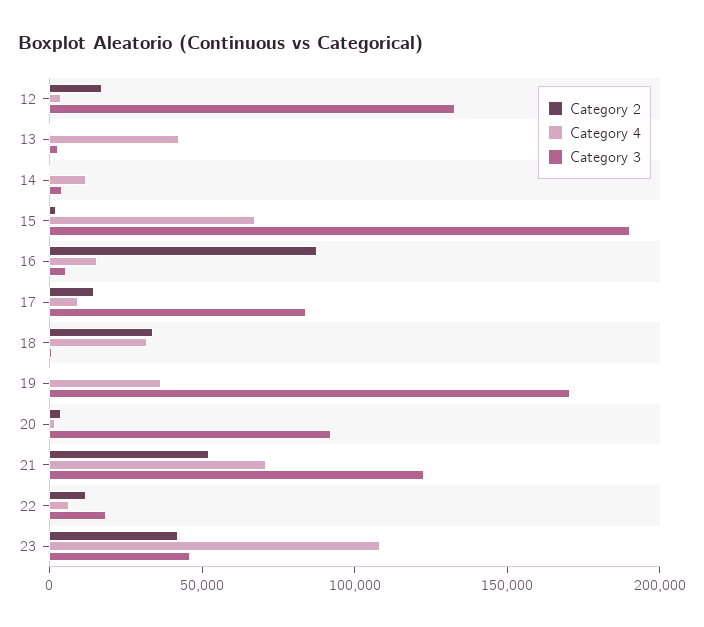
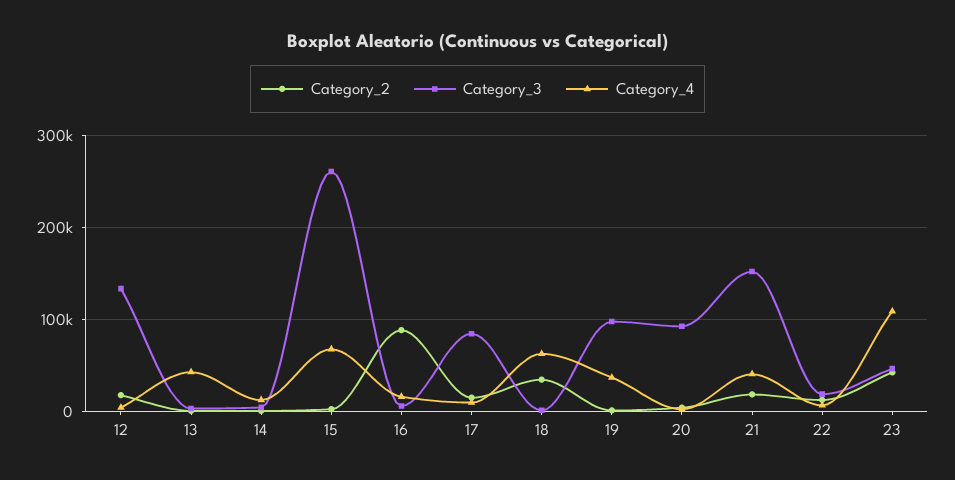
  {
    "Category 2": {
      "12": 20000,
      "13": 0,
      "14": 0,
      "15": 0,
      "16": 90000,
      "17": 10000,
      "18": 30000,
      "19": 0,
      "20": 0,
-     "21": 50000,
+     "21": 20000,
      "22": 10000,
      "23": 40000
    },
    "Category 4": {
      "12": 0,
      "13": 40000,
      "14": 10000,
      "15": 70000,
      "16": 20000,
      "17": 10000,
-     "18": 30000,
+     "18": 60000,
      "19": 40000,
      "20": 0,
-     "21": 70000,
+     "21": 40000,
      "22": 10000,
      "23": 110000
    },
    "Category 3": {
      "12": 130000,
      "13": 0,
      "14": 0,
-     "15": 190000,
+     "15": 260000,
      "16": 10000,
      "17": 80000,
      "18": 0,
-     "19": 170000,
+     "19": 100000,
      "20": 90000,
-     "21": 120000,
+     "21": 150000,
      "22": 20000,
      "23": 50000
    }
  }

